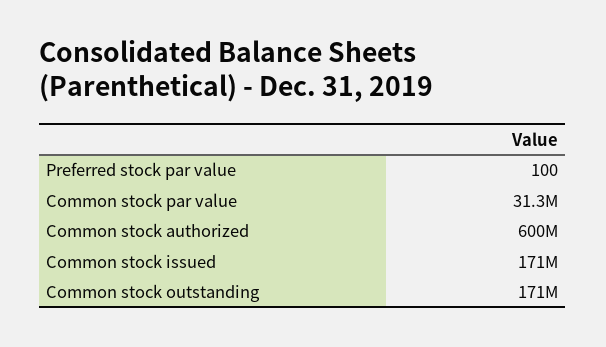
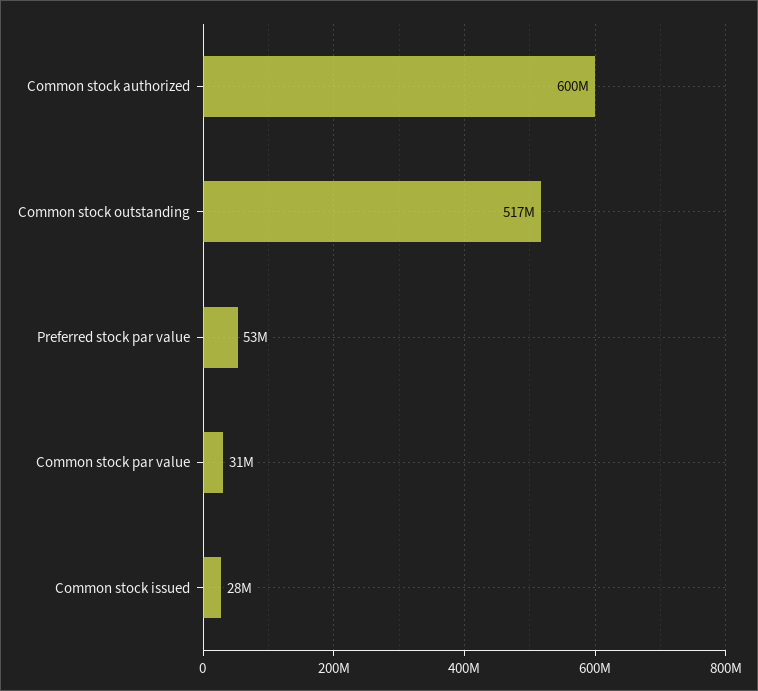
  {
-   "Preferred stock par value": 100,
+   "Preferred stock par value": 53000000,
    "Common stock par value": 31300000,
    "Common stock authorized": 600000000,
-   "Common stock issued": 171000000,
+   "Common stock issued": 28000000,
-   "Common stock outstanding": 171000000
+   "Common stock outstanding": 517000000
  }

